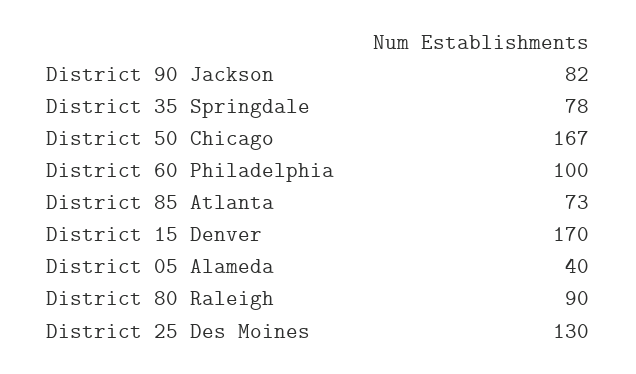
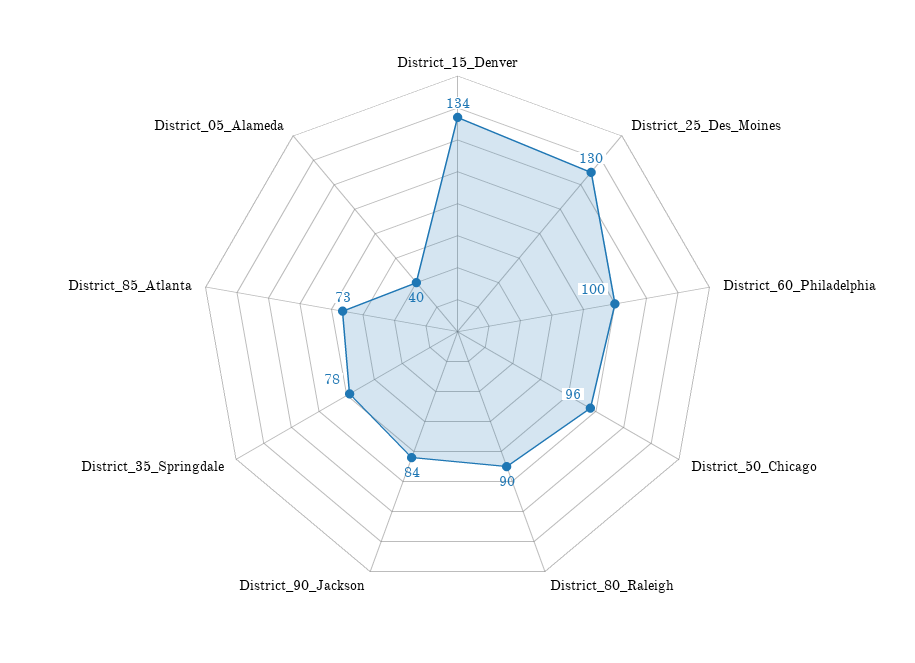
  {
-   "District 90 Jackson": 82,
+   "District 90 Jackson": 84,
    "District 35 Springdale": 78,
-   "District 50 Chicago": 167,
+   "District 50 Chicago": 96,
    "District 60 Philadelphia": 100,
    "District 85 Atlanta": 73,
-   "District 15 Denver": 170,
+   "District 15 Denver": 134,
    "District 05 Alameda": 40,
    "District 80 Raleigh": 90,
    "District 25 Des Moines": 130
  }

